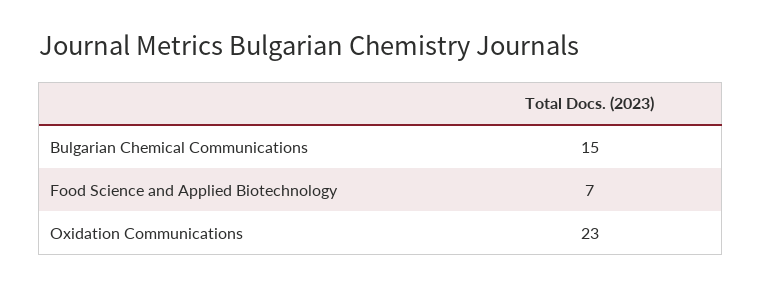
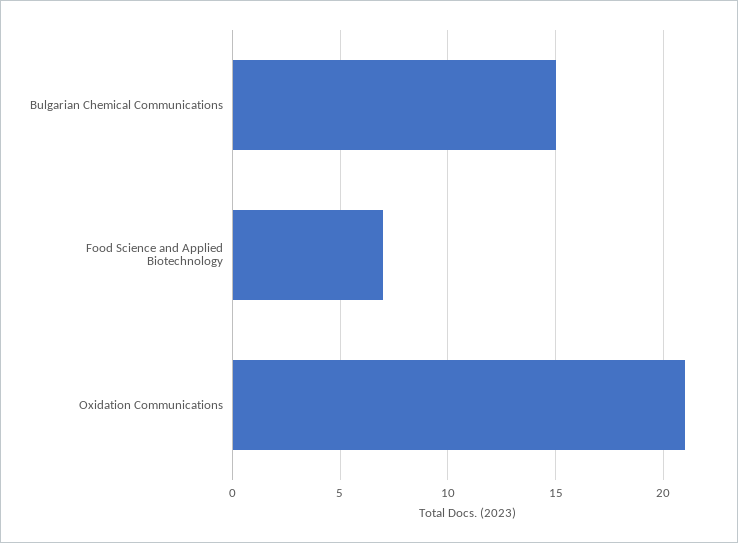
  {
    "Bulgarian Chemical Communications": 15,
    "Food Science and Applied Biotechnology": 7,
-   "Oxidation Communications": 23
+   "Oxidation Communications": 21
  }

